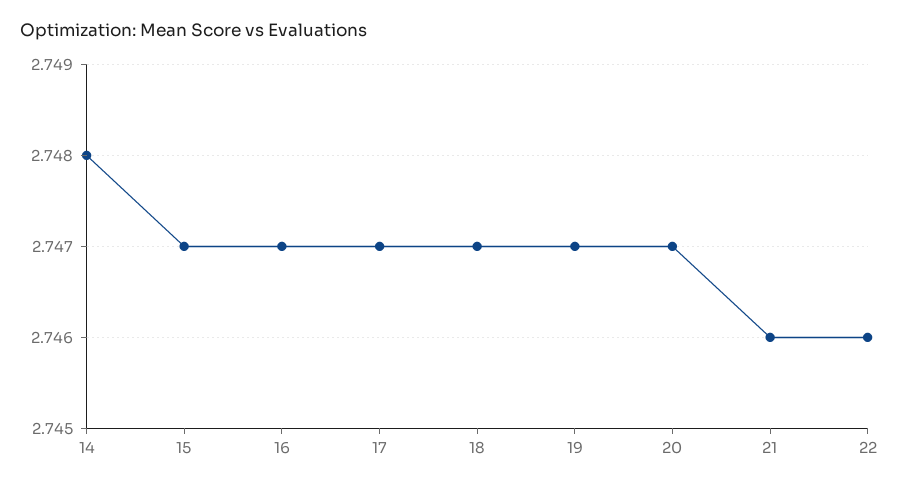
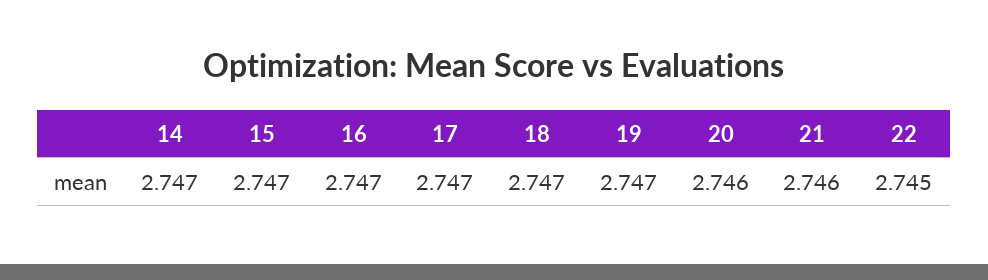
  {
-   "14": 2.748,
+   "14": 2.747,
    "15": 2.747,
    "16": 2.747,
    "17": 2.747,
    "18": 2.747,
    "19": 2.747,
-   "20": 2.747,
+   "20": 2.746,
    "21": 2.746,
-   "22": 2.746
+   "22": 2.745
  }

